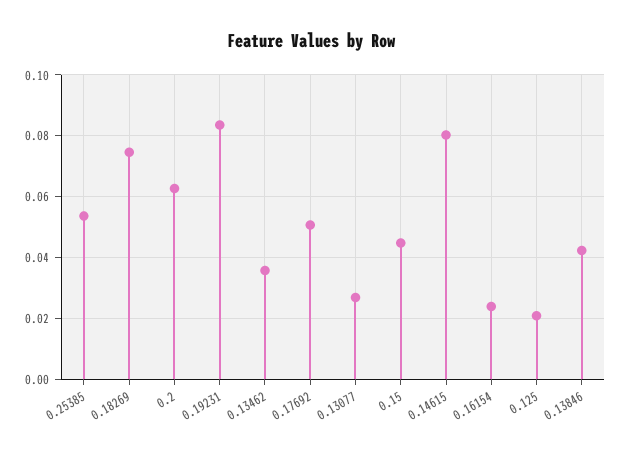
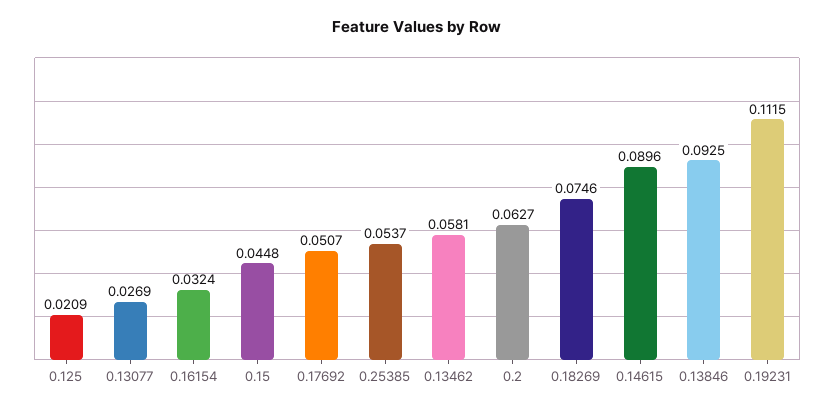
  {
    "0.25385": 0.0537,
    "0.18269": 0.0746,
    "0.2": 0.0627,
-   "0.19231": 0.084,
+   "0.19231": 0.1115,
-   "0.13462": 0.036,
+   "0.13462": 0.0581,
    "0.17692": 0.0507,
    "0.13077": 0.0269,
    "0.15": 0.0448,
-   "0.14615": 0.08,
+   "0.14615": 0.0896,
-   "0.16154": 0.024,
+   "0.16154": 0.0324,
    "0.125": 0.0209,
-   "0.13846": 0.042
+   "0.13846": 0.0925
  }

